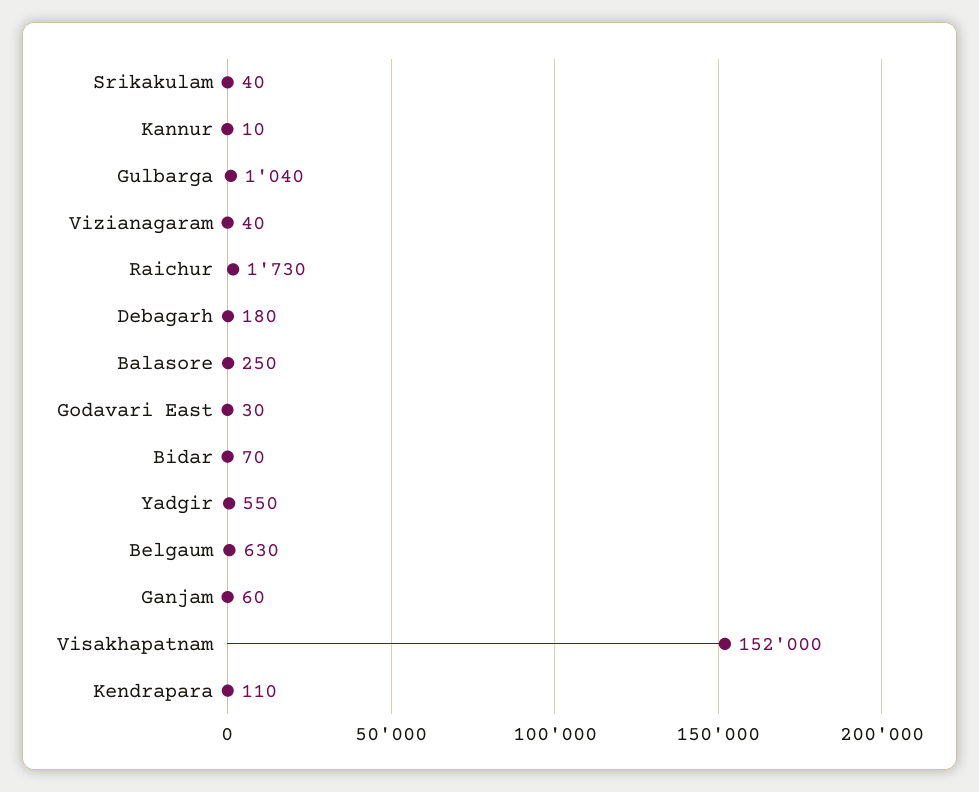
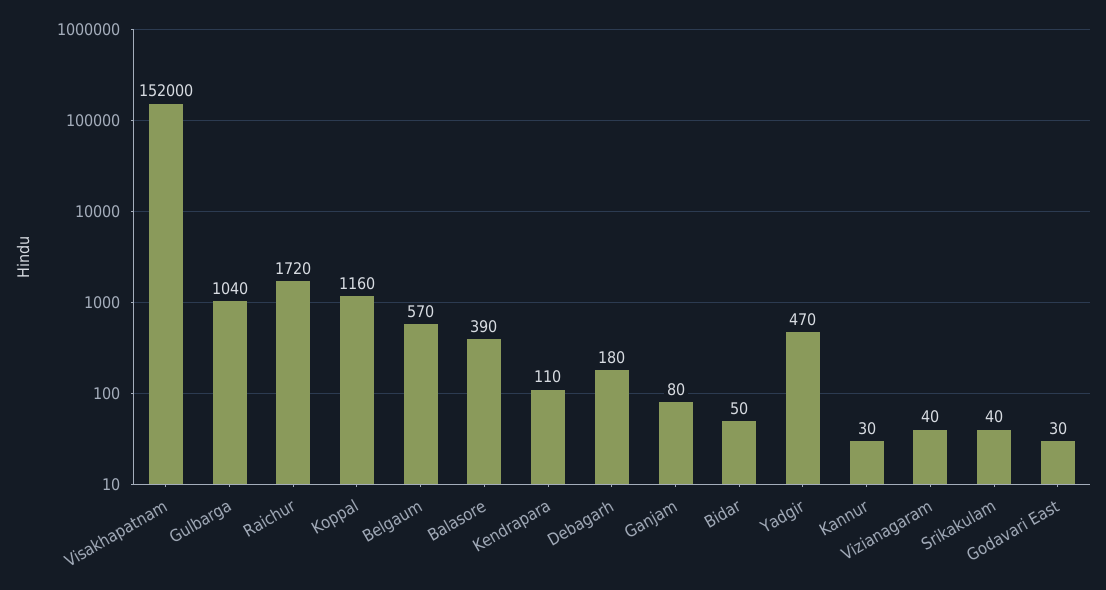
  {
    "Srikakulam": 40,
-   "Kannur": 10,
+   "Kannur": 30,
    "Gulbarga": 1040,
    "Vizianagaram": 40,
-   "Raichur": 1730,
+   "Raichur": 1720,
    "Debagarh": 180,
-   "Balasore": 250,
+   "Balasore": 390,
    "Godavari East": 30,
-   "Bidar": 70,
+   "Bidar": 50,
-   "Yadgir": 550,
+   "Yadgir": 470,
-   "Belgaum": 630,
+   "Belgaum": 570,
-   "Ganjam": 60,
+   "Ganjam": 80,
    "Visakhapatnam": 152000,
-   "Kendrapara": 110
+   "Kendrapara": 110,
+   "Koppal": 1160
  }

